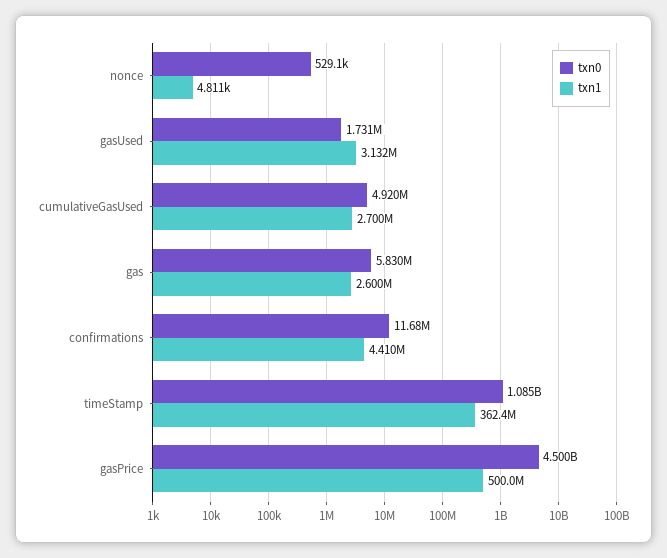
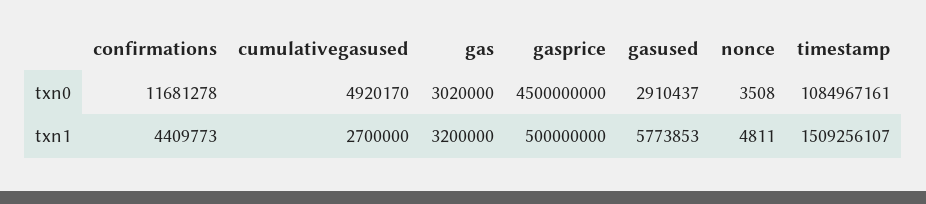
  {
    "txn0": {
-     "nonce": 529100,
+     "nonce": 3508,
-     "gasUsed": 1731000,
+     "gasUsed": 2910437,
      "cumulativeGasUsed": 4920170,
-     "gas": 5830000,
+     "gas": 3020000,
      "confirmations": 11681278,
      "timeStamp": 1084967161,
      "gasPrice": 4500000000
    },
    "txn1": {
      "nonce": 4811,
-     "gasUsed": 3132000,
+     "gasUsed": 5773853,
      "cumulativeGasUsed": 2700000,
-     "gas": 2600000,
+     "gas": 3200000,
      "confirmations": 4409773,
-     "timeStamp": 362400000,
+     "timeStamp": 1509256107,
      "gasPrice": 500000000
    }
  }

